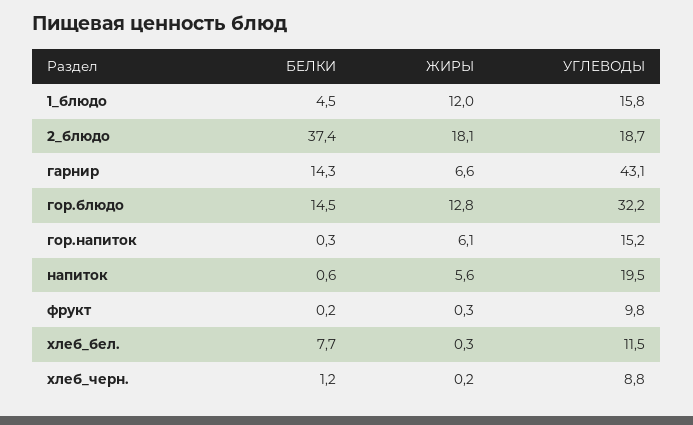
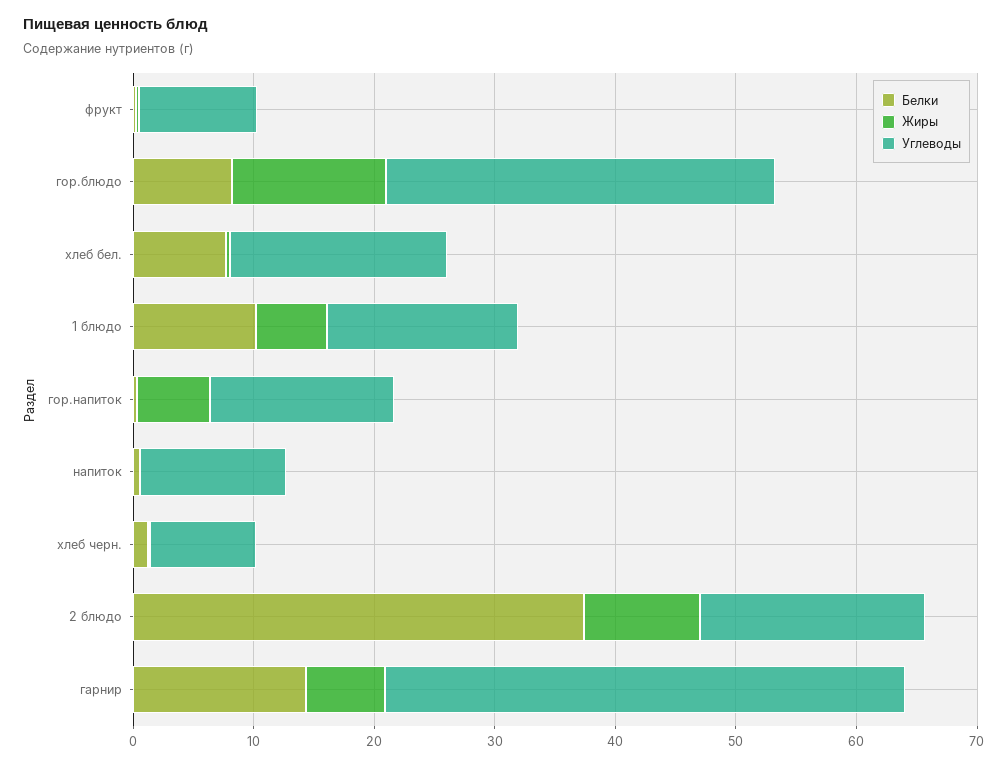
  {
    "БЕЛКИ": {
-     "1_блюдо": 4.5,
+     "1_блюдо": 10,
      "2_блюдо": 37.4,
      "гарнир": 14.3,
-     "гор.блюдо": 14.5,
+     "гор.блюдо": 8,
      "гор.напиток": 0.3,
      "напиток": 0.6,
      "фрукт": 0.2,
      "хлеб_бел.": 7.7,
      "хлеб_черн.": 1.2
    },
    "ЖИРЫ": {
-     "1_блюдо": 12,
+     "1_блюдо": 6,
-     "2_блюдо": 18.1,
+     "2_блюдо": 10,
      "гарнир": 6.6,
      "гор.блюдо": 12.8,
      "гор.напиток": 6.1,
-     "напиток": 5.6,
+     "напиток": 0,
      "фрукт": 0.3,
      "хлеб_бел.": 0.3,
      "хлеб_черн.": 0.2
    },
    "УГЛЕВОДЫ": {
      "1_блюдо": 15.8,
      "2_блюдо": 18.7,
      "гарнир": 43.1,
      "гор.блюдо": 32.2,
      "гор.напиток": 15.2,
-     "напиток": 19.5,
+     "напиток": 12,
      "фрукт": 9.8,
-     "хлеб_бел.": 11.5,
+     "хлеб_бел.": 18,
      "хлеб_черн.": 8.8
    }
  }

